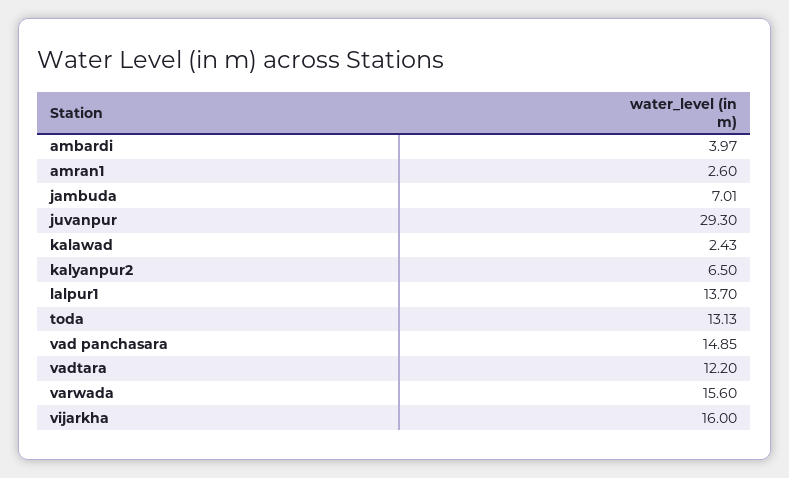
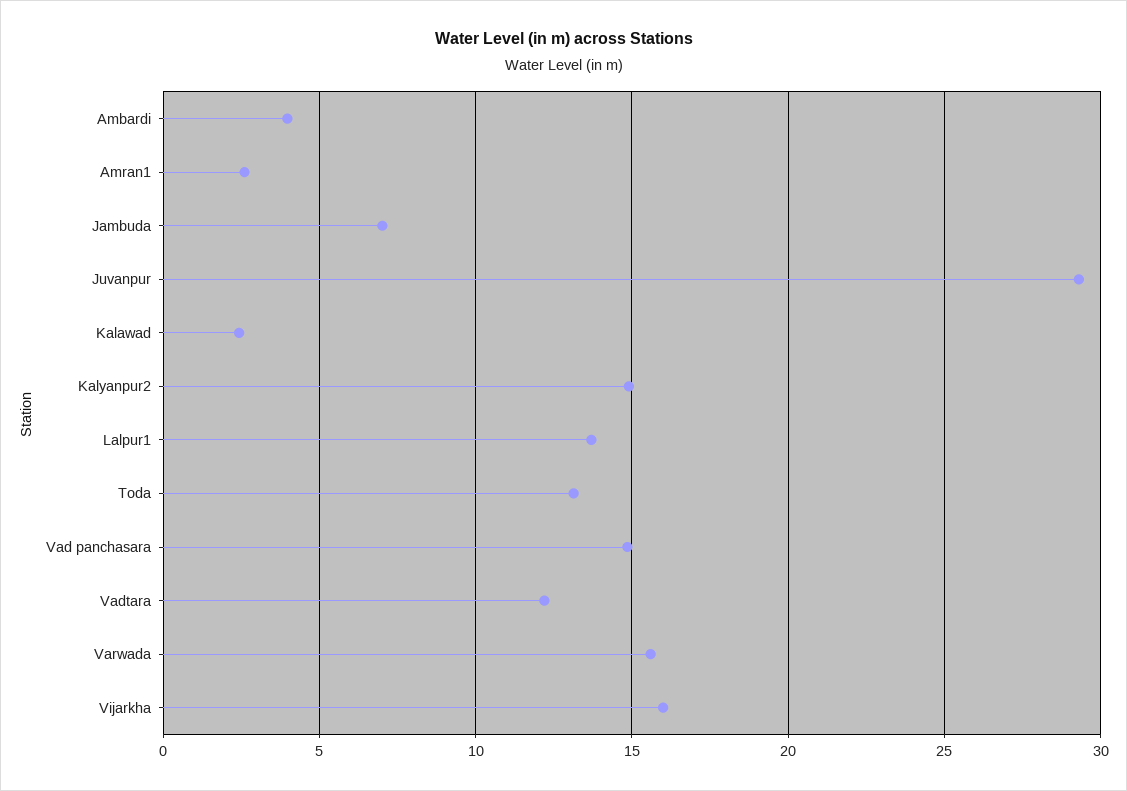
  {
    "ambardi": 3.97,
    "amran1": 2.6,
    "jambuda": 7.01,
    "juvanpur": 29.3,
    "kalawad": 2.43,
-   "kalyanpur2": 6.5,
+   "kalyanpur2": 15,
    "lalpur1": 13.7,
    "toda": 13.13,
    "vad panchasara": 14.85,
    "vadtara": 12.2,
    "varwada": 15.6,
    "vijarkha": 16
  }

